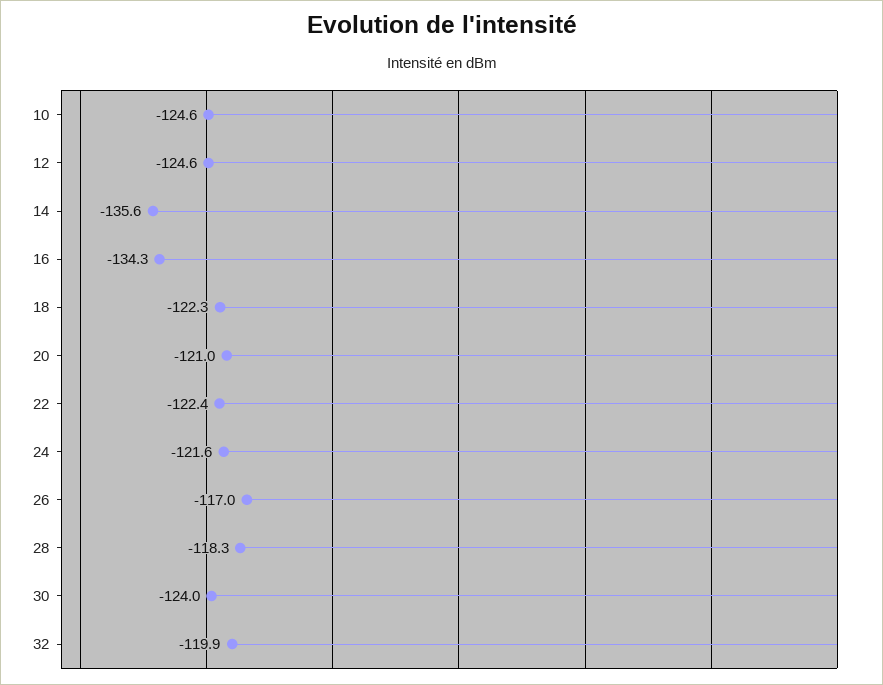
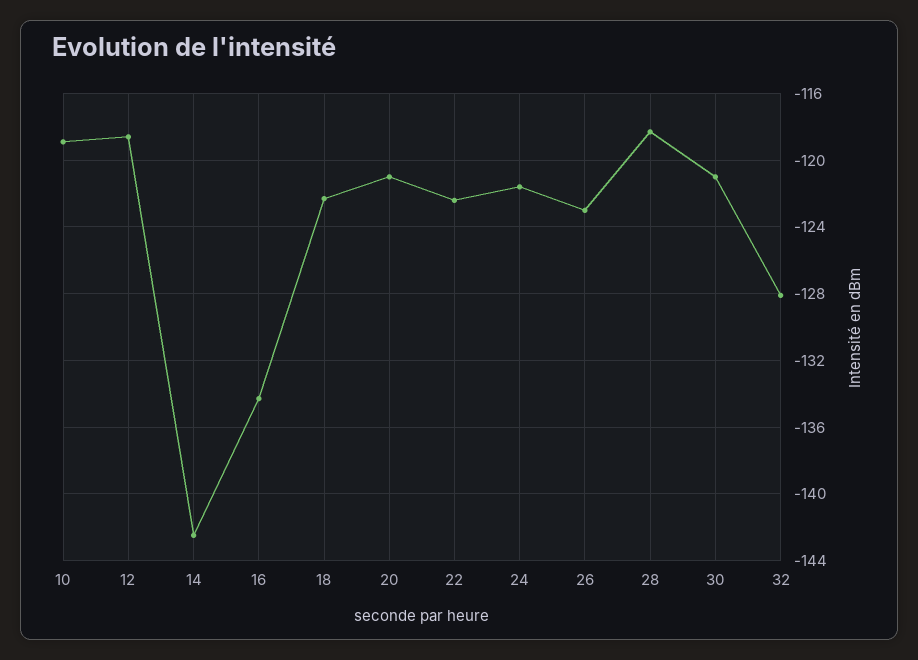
  {
-   "10": -124.6,
+   "10": -119,
-   "12": -124.6,
+   "12": -118.5,
-   "14": -135.6,
+   "14": -142.5,
    "16": -134.3,
    "18": -122.3,
    "20": -121,
    "22": -122.4,
    "24": -121.6,
-   "26": -117,
+   "26": -123,
    "28": -118.3,
-   "30": -124,
+   "30": -121,
-   "32": -119.9
+   "32": -128
  }

